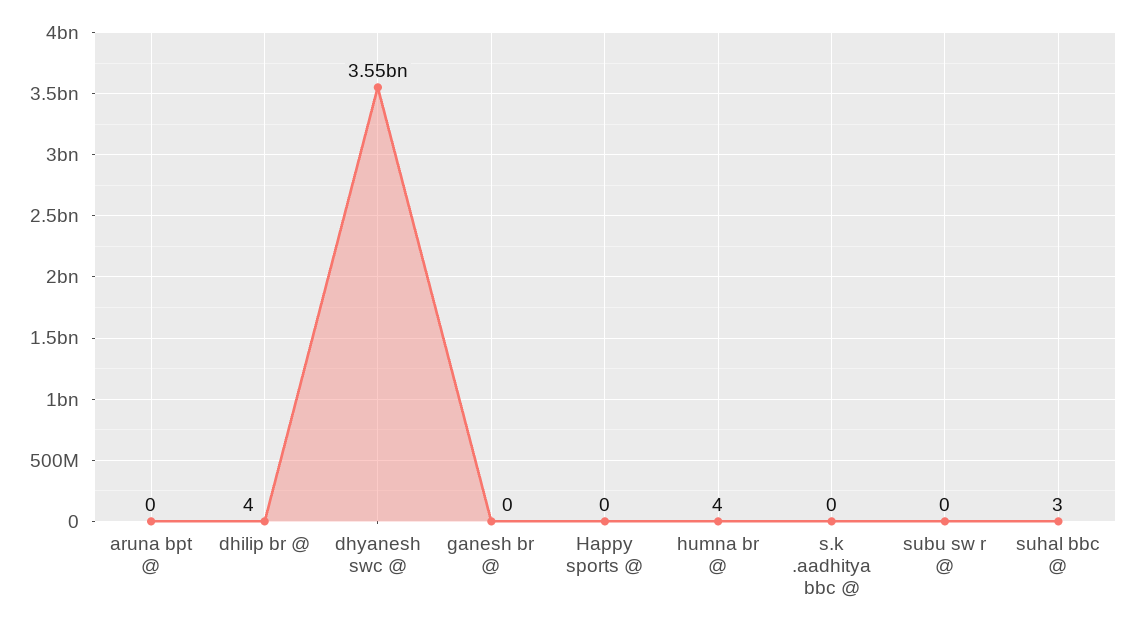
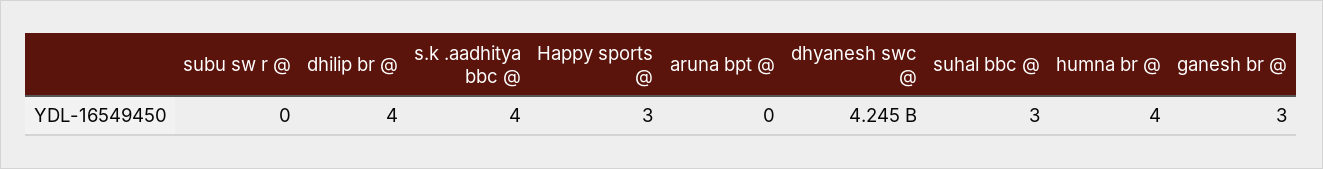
  {
    "aruna bpt @": 0,
    "dhilip br @": 4,
-   "dhyanesh swc @": 3550000000,
+   "dhyanesh swc @": 4245000000,
-   "ganesh br @": 0,
+   "ganesh br @": 3,
-   "Happy sports @": 0,
+   "Happy sports @": 3,
    "humna br @": 4,
-   "s.k .aadhitya bbc @": 0,
+   "s.k .aadhitya bbc @": 4,
    "subu sw r @": 0,
    "suhal bbc @": 3
  }

